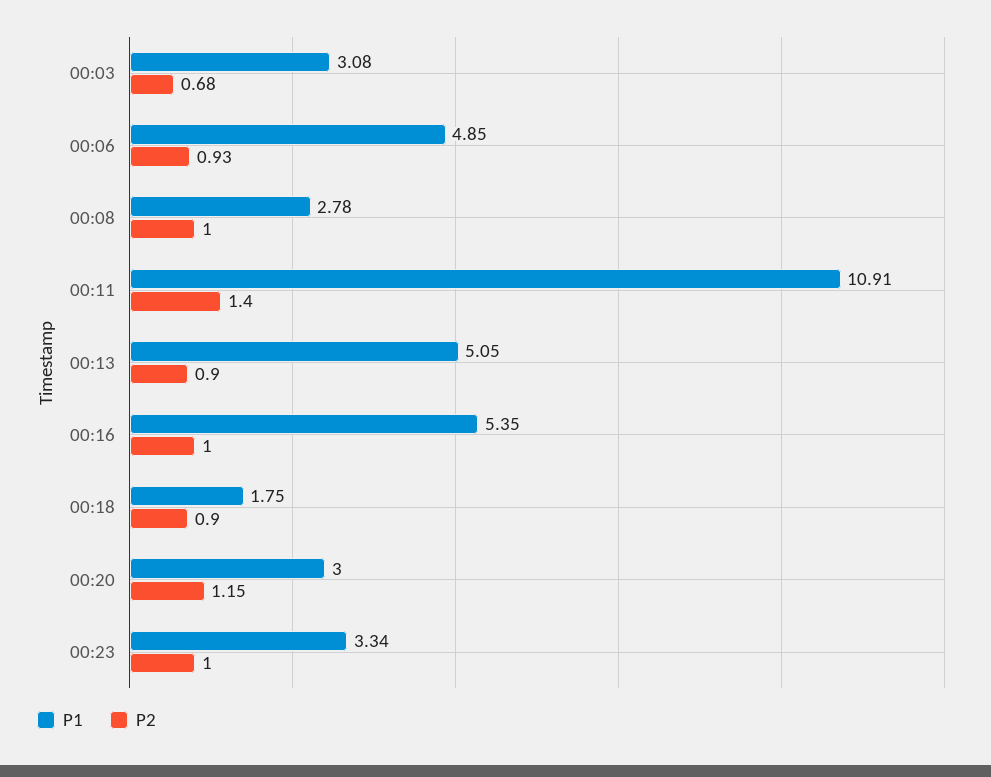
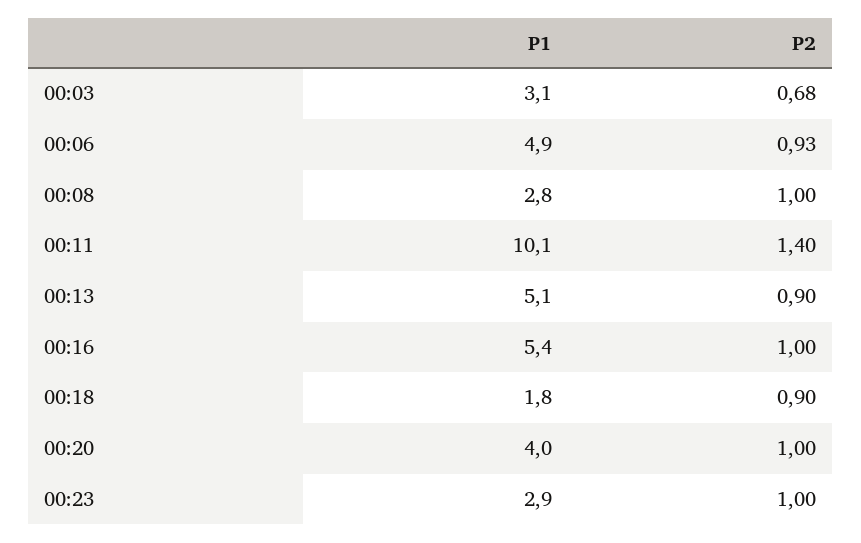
  {
    "P1": {
      "00:03": 3.08,
      "00:06": 4.85,
      "00:08": 2.78,
-     "00:11": 10.91,
+     "00:11": 10.1,
      "00:13": 5.05,
      "00:16": 5.35,
      "00:18": 1.75,
-     "00:20": 3,
+     "00:20": 4,
-     "00:23": 3.34
+     "00:23": 2.9
    },
    "P2": {
      "00:03": 0.68,
      "00:06": 0.93,
      "00:08": 1,
      "00:11": 1.4,
      "00:13": 0.9,
      "00:16": 1,
      "00:18": 0.9,
-     "00:20": 1.15,
+     "00:20": 1,
      "00:23": 1
    }
  }

